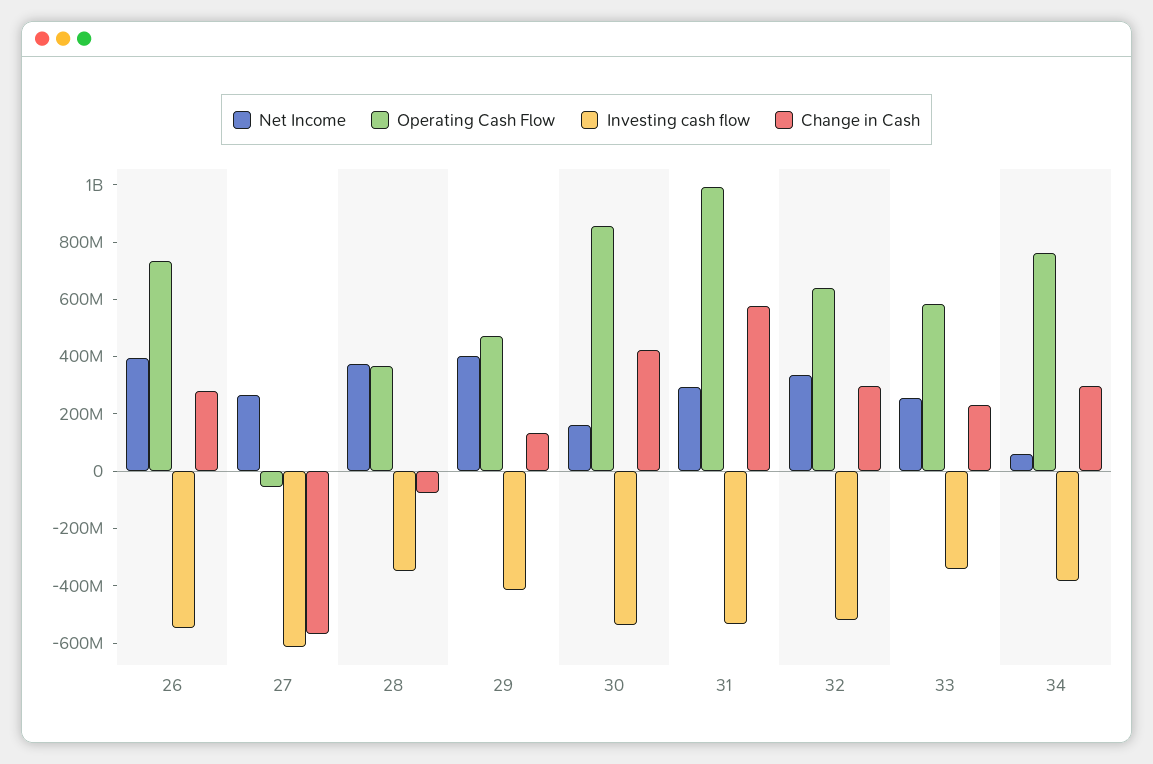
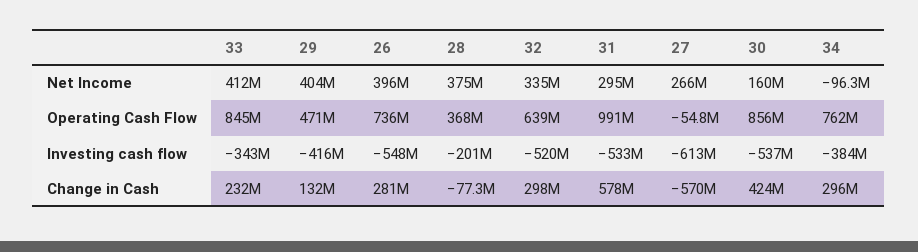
  {
    "Net Income": {
      "26": 396000000,
      "27": 266000000,
      "28": 375000000,
      "29": 404000000,
      "30": 160000000,
      "31": 295000000,
      "32": 335000000,
-     "33": 250000000,
+     "33": 412000000,
-     "34": 50000000
+     "34": -96300000
    },
    "Operating Cash Flow": {
      "26": 736000000,
      "27": -54800000,
      "28": 368000000,
      "29": 471000000,
      "30": 856000000,
      "31": 991000000,
      "32": 639000000,
-     "33": 600000000,
+     "33": 845000000,
      "34": 762000000
    },
    "Investing cash flow": {
      "26": -548000000,
      "27": -613000000,
-     "28": -350000000,
+     "28": -201000000,
      "29": -416000000,
      "30": -537000000,
      "31": -533000000,
      "32": -520000000,
      "33": -343000000,
      "34": -384000000
    },
    "Change in Cash": {
      "26": 281000000,
      "27": -570000000,
      "28": -77300000,
      "29": 132000000,
      "30": 424000000,
      "31": 578000000,
      "32": 298000000,
      "33": 232000000,
      "34": 296000000
    }
  }

